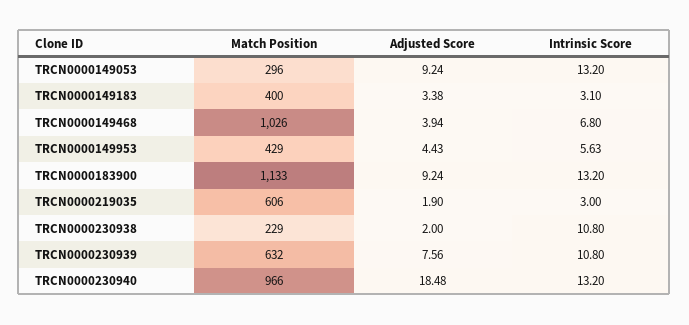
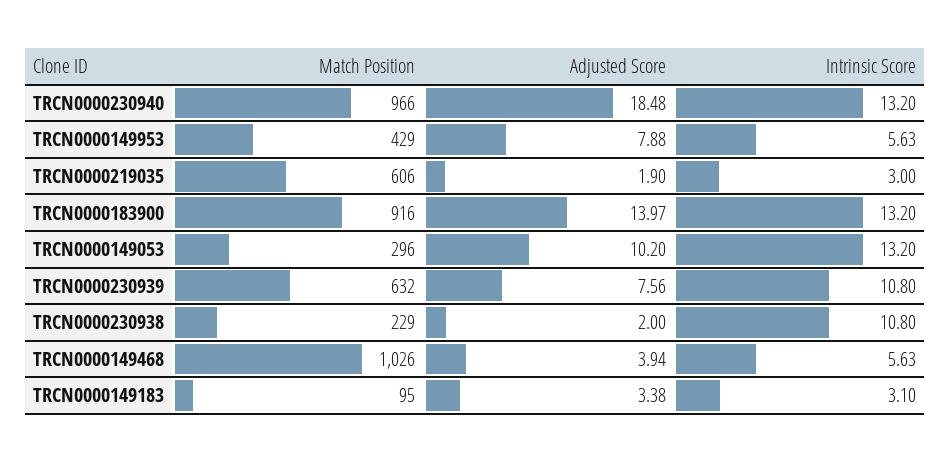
  {
    "Match Position": {
      "TRCN0000149053": 296,
-     "TRCN0000149183": 400,
+     "TRCN0000149183": 95,
      "TRCN0000149468": 1026,
      "TRCN0000149953": 429,
-     "TRCN0000183900": 1133,
+     "TRCN0000183900": 916,
      "TRCN0000219035": 606,
      "TRCN0000230938": 229,
      "TRCN0000230939": 632,
      "TRCN0000230940": 966
    },
    "Adjusted Score": {
-     "TRCN0000149053": 9.24,
+     "TRCN0000149053": 10.2,
      "TRCN0000149183": 3.38,
      "TRCN0000149468": 3.94,
-     "TRCN0000149953": 4.43,
+     "TRCN0000149953": 7.88,
-     "TRCN0000183900": 9.24,
+     "TRCN0000183900": 13.97,
      "TRCN0000219035": 1.9,
      "TRCN0000230938": 2,
      "TRCN0000230939": 7.56,
      "TRCN0000230940": 18.48
    },
    "Intrinsic Score": {
      "TRCN0000149053": 13.2,
      "TRCN0000149183": 3.1,
-     "TRCN0000149468": 6.8,
+     "TRCN0000149468": 5.63,
      "TRCN0000149953": 5.63,
      "TRCN0000183900": 13.2,
      "TRCN0000219035": 3,
      "TRCN0000230938": 10.8,
      "TRCN0000230939": 10.8,
      "TRCN0000230940": 13.2
    }
  }

